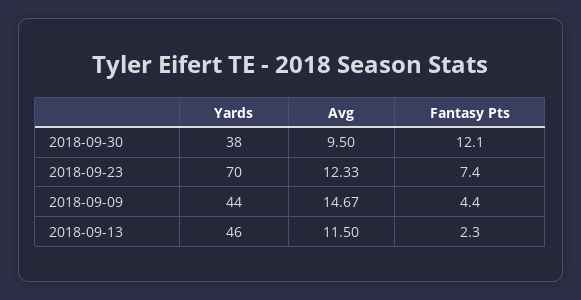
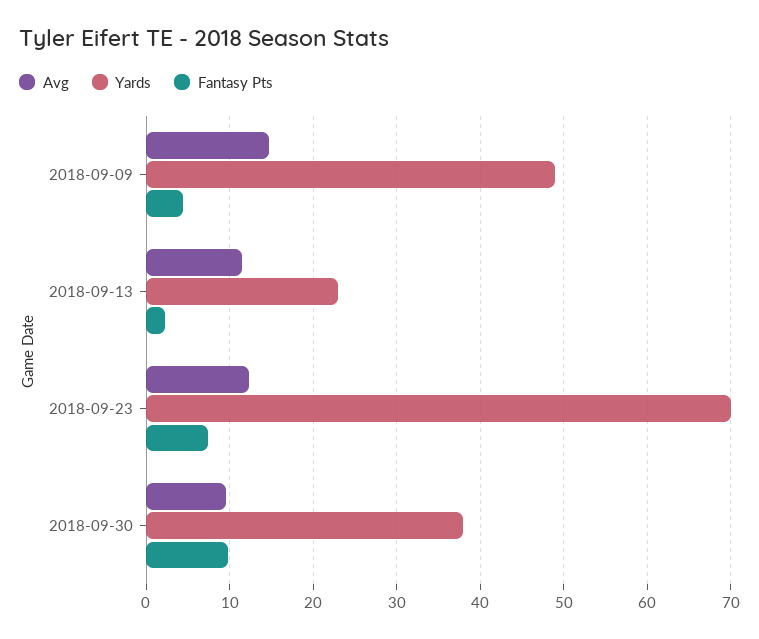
  {
    "Yards": {
      "2018-09-30": 38,
      "2018-09-23": 70,
-     "2018-09-09": 44,
+     "2018-09-09": 49,
-     "2018-09-13": 46
+     "2018-09-13": 23
    },
    "Avg": {
      "2018-09-30": 9.5,
      "2018-09-23": 12.33,
      "2018-09-09": 14.67,
      "2018-09-13": 11.5
    },
    "Fantasy Pts": {
-     "2018-09-30": 12.1,
+     "2018-09-30": 10,
      "2018-09-23": 7.4,
      "2018-09-09": 4.4,
      "2018-09-13": 2.3
    }
  }

